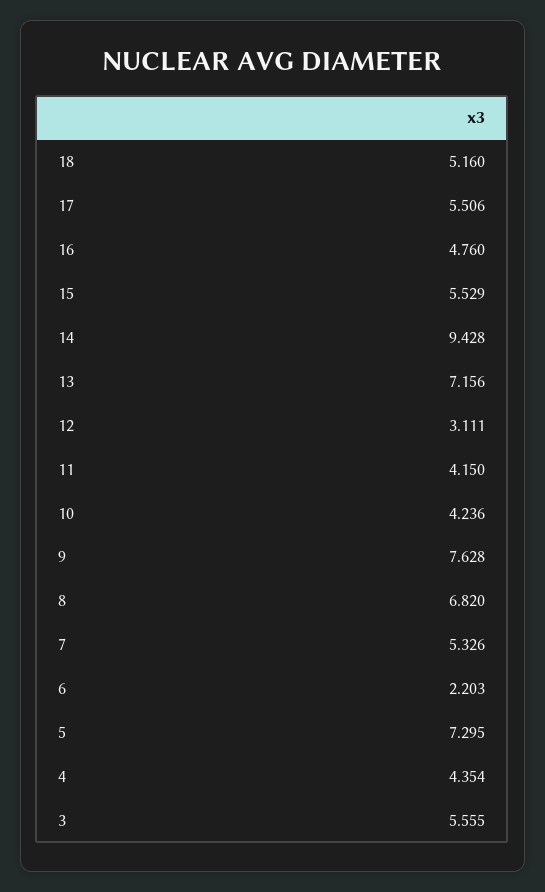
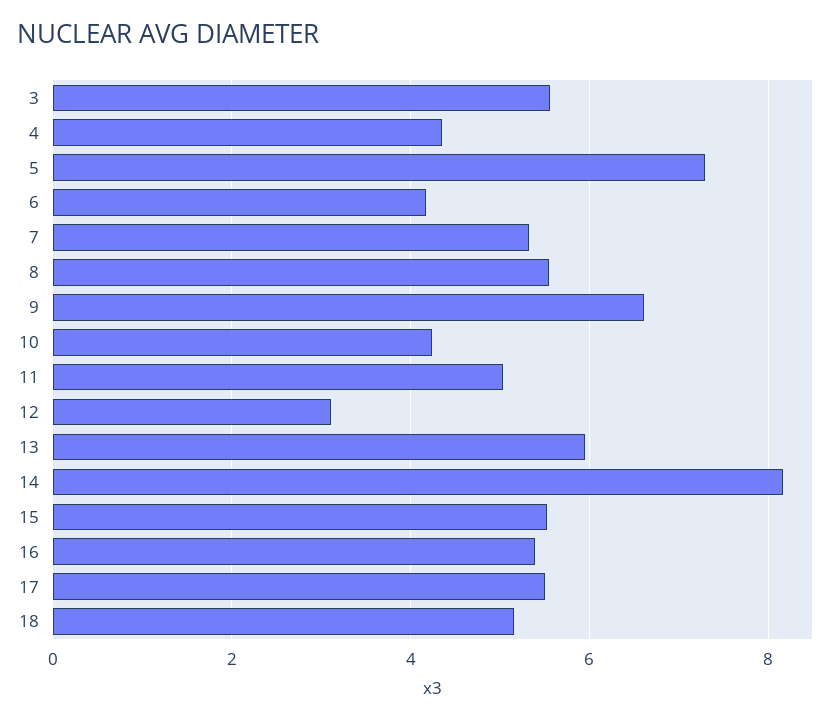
  {
    "18": 5.16,
    "17": 5.506,
-   "16": 4.76,
+   "16": 5.4,
    "15": 5.529,
-   "14": 9.428,
+   "14": 8.2,
-   "13": 7.156,
+   "13": 6,
    "12": 3.111,
-   "11": 4.15,
+   "11": 5,
    "10": 4.236,
-   "9": 7.628,
+   "9": 6.6,
-   "8": 6.82,
+   "8": 5.6,
    "7": 5.326,
-   "6": 2.203,
+   "6": 4.2,
    "5": 7.295,
    "4": 4.354,
    "3": 5.555
  }

